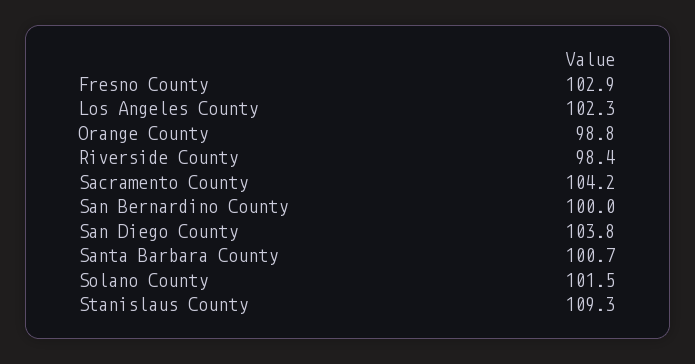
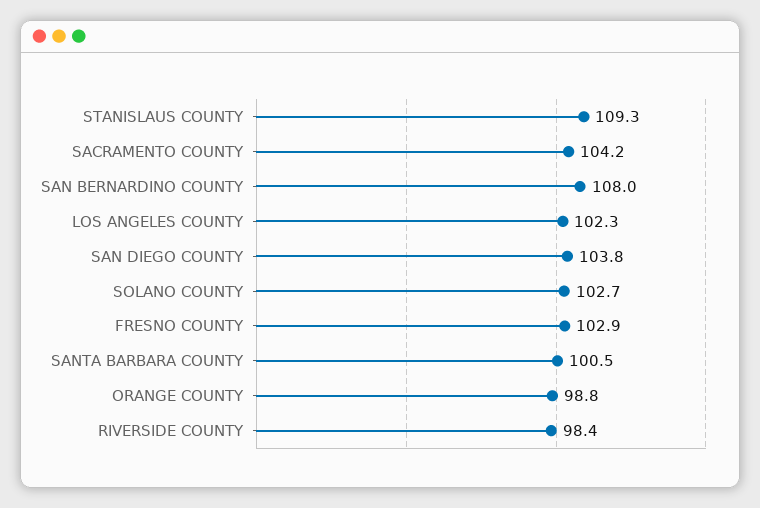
  {
    "Fresno County": 102.9,
    "Los Angeles County": 102.3,
    "Orange County": 98.8,
    "Riverside County": 98.4,
    "Sacramento County": 104.2,
-   "San Bernardino County": 100,
+   "San Bernardino County": 108,
    "San Diego County": 103.8,
-   "Santa Barbara County": 100.7,
+   "Santa Barbara County": 100.5,
-   "Solano County": 101.5,
+   "Solano County": 102.7,
    "Stanislaus County": 109.3
  }

